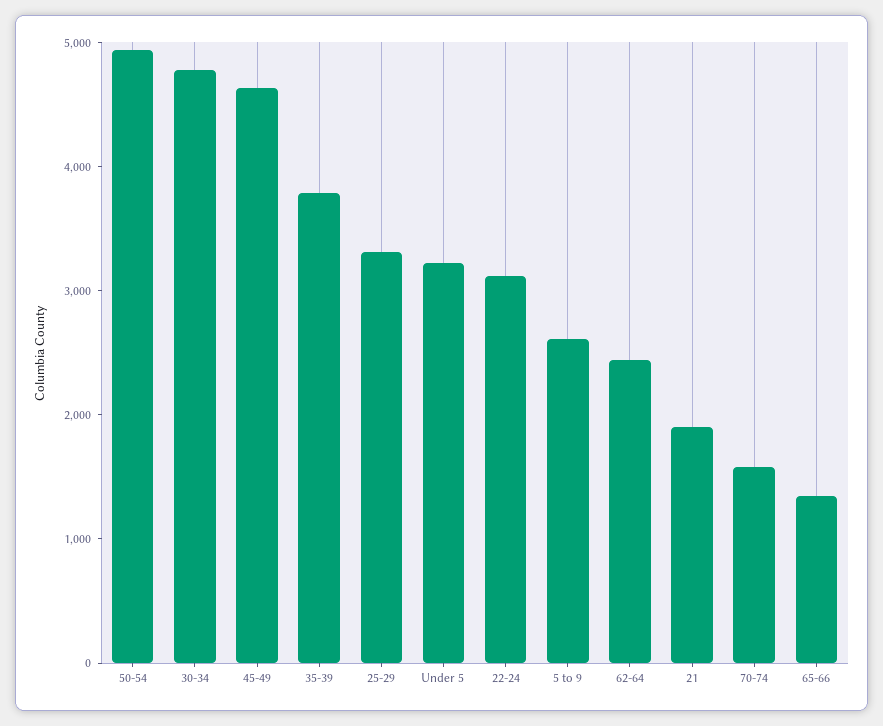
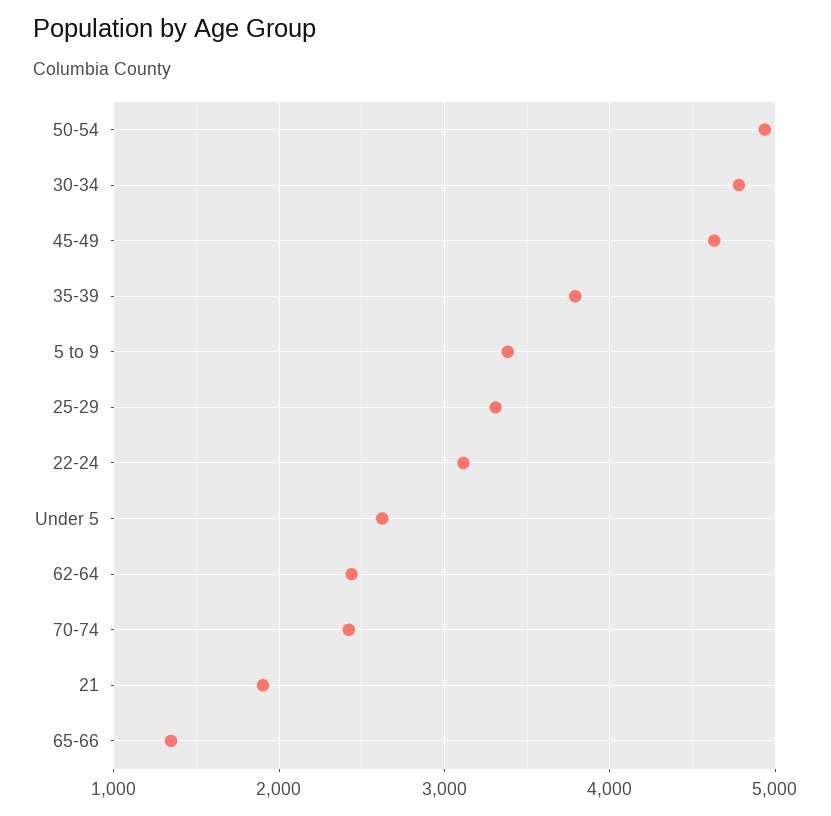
  {
    "50-54": 4900,
    "30-34": 4800,
    "45-49": 4600,
    "35-39": 3800,
    "25-29": 3300,
-   "Under 5": 3200,
+   "Under 5": 2600,
    "22-24": 3100,
-   "5 to 9": 2600,
+   "5 to 9": 3400,
    "62-64": 2400,
    "21": 1900,
-   "70-74": 1600,
+   "70-74": 2400,
    "65-66": 1300
  }

